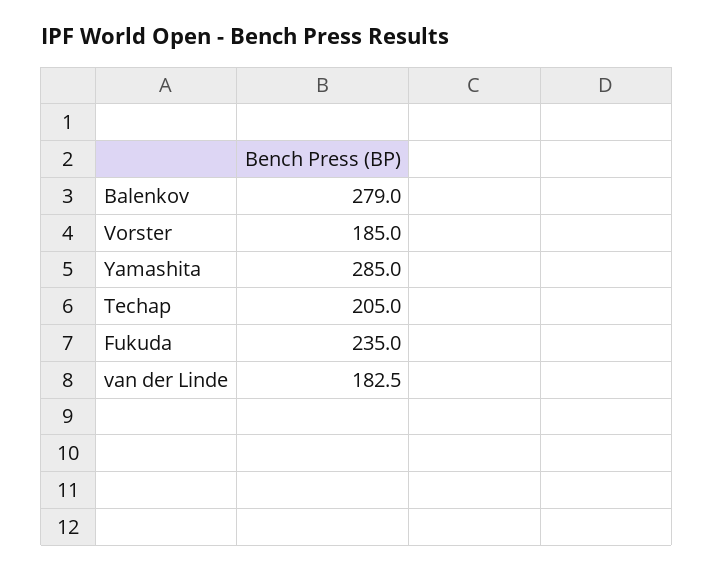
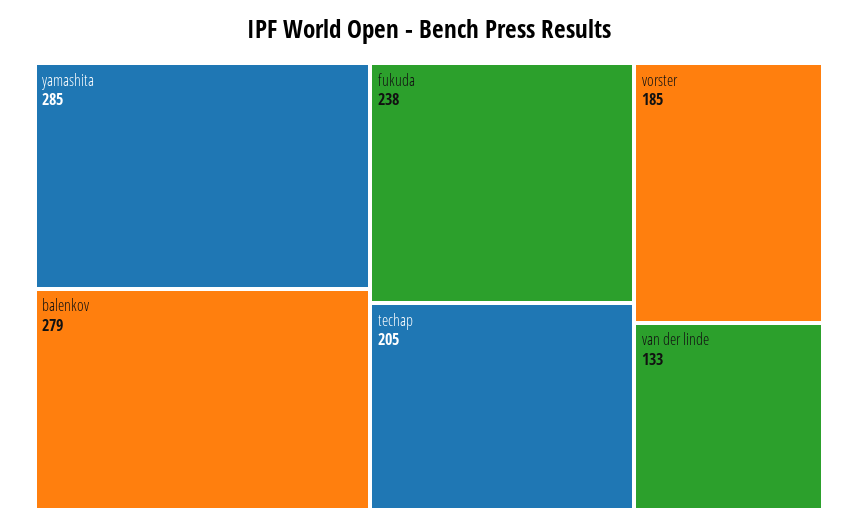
  {
    "Balenkov": 279,
    "Vorster": 185,
    "Yamashita": 285,
    "Techap": 205,
-   "Fukuda": 235,
+   "Fukuda": 238,
-   "van der Linde": 182.5
+   "van der Linde": 133
  }

